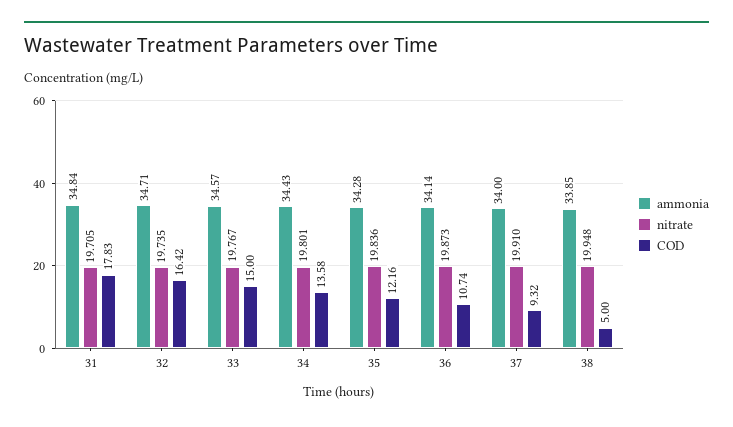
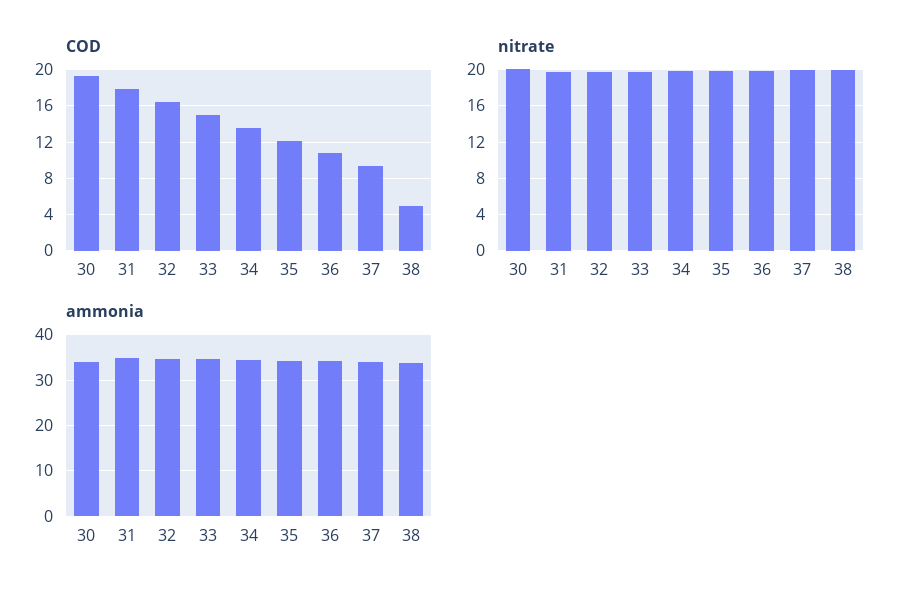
  {
    "ammonia": {
      "31": 34.84,
      "32": 34.71,
      "33": 34.57,
      "34": 34.43,
      "35": 34.28,
      "36": 34.14,
      "37": 34,
-     "38": 33.85
+     "38": 33.85,
+     "30": 34
    },
    "nitrate": {
      "31": 19.705,
      "32": 19.735,
      "33": 19.767,
      "34": 19.801,
      "35": 19.836,
      "36": 19.873,
      "37": 19.91,
-     "38": 19.948
+     "38": 19.948,
+     "30": 20
    },
    "COD": {
      "31": 17.83,
      "32": 16.42,
      "33": 15,
      "34": 13.58,
      "35": 12.16,
      "36": 10.74,
      "37": 9.32,
-     "38": 5
+     "38": 5,
+     "30": 19
    }
  }

